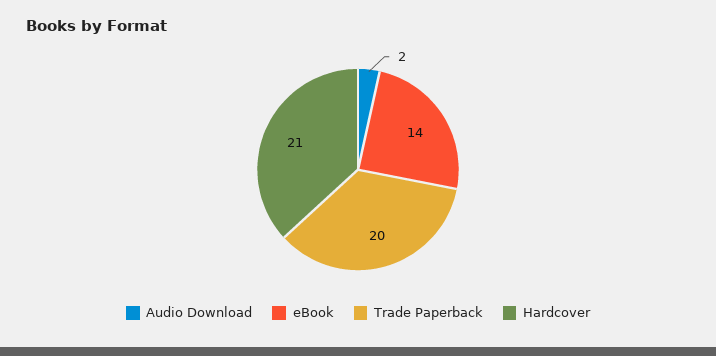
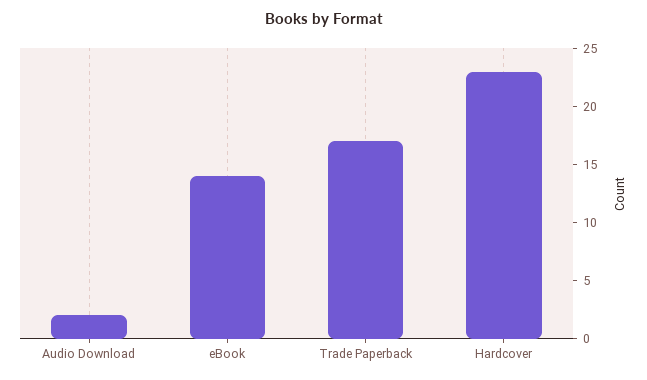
  {
    "Audio Download": 2,
    "eBook": 14,
-   "Trade Paperback": 20,
+   "Trade Paperback": 17,
-   "Hardcover": 21
+   "Hardcover": 23
  }

